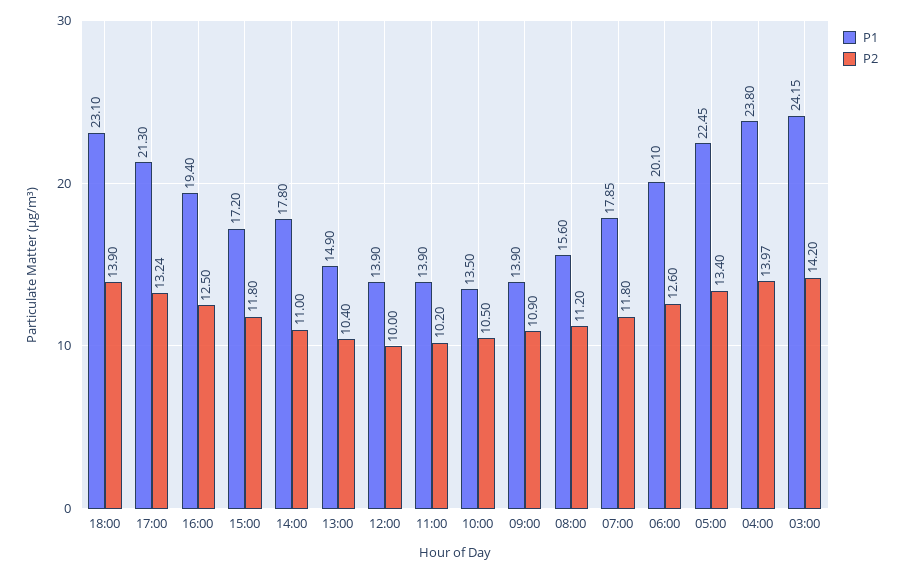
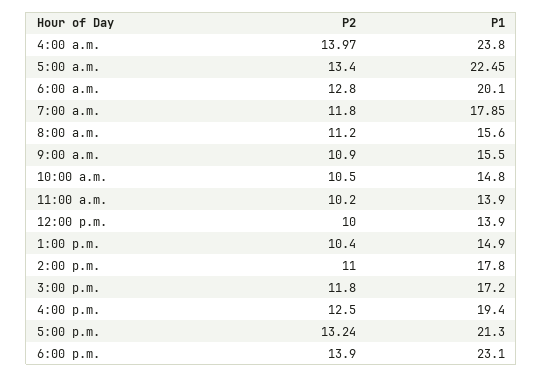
  {
    "P1": {
      "18:00": 23.1,
      "17:00": 21.3,
      "16:00": 19.4,
      "15:00": 17.2,
      "14:00": 17.8,
      "13:00": 14.9,
      "12:00": 13.9,
      "11:00": 13.9,
-     "10:00": 13.5,
+     "10:00": 14.8,
-     "09:00": 13.9,
+     "09:00": 15.5,
      "08:00": 15.6,
      "07:00": 17.85,
      "06:00": 20.1,
      "05:00": 22.45,
-     "04:00": 23.8,
+     "04:00": 23.8
-     "03:00": 24.15
    },
    "P2": {
      "18:00": 13.9,
      "17:00": 13.24,
      "16:00": 12.5,
      "15:00": 11.8,
      "14:00": 11,
      "13:00": 10.4,
      "12:00": 10,
      "11:00": 10.2,
      "10:00": 10.5,
      "09:00": 10.9,
      "08:00": 11.2,
      "07:00": 11.8,
-     "06:00": 12.6,
+     "06:00": 12.8,
      "05:00": 13.4,
-     "04:00": 13.97,
+     "04:00": 13.97
-     "03:00": 14.2
    }
  }

